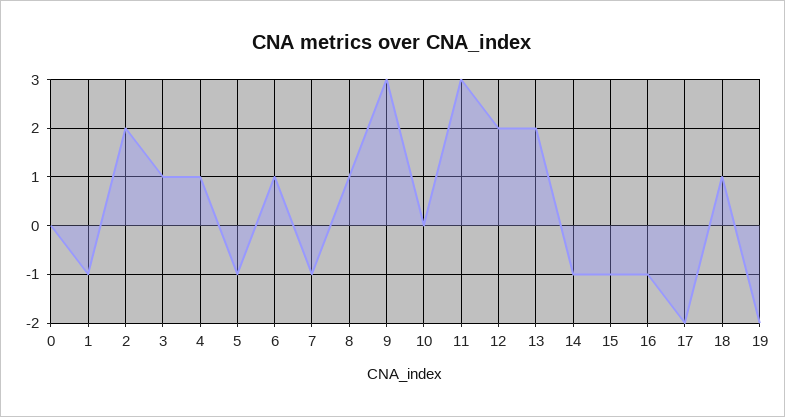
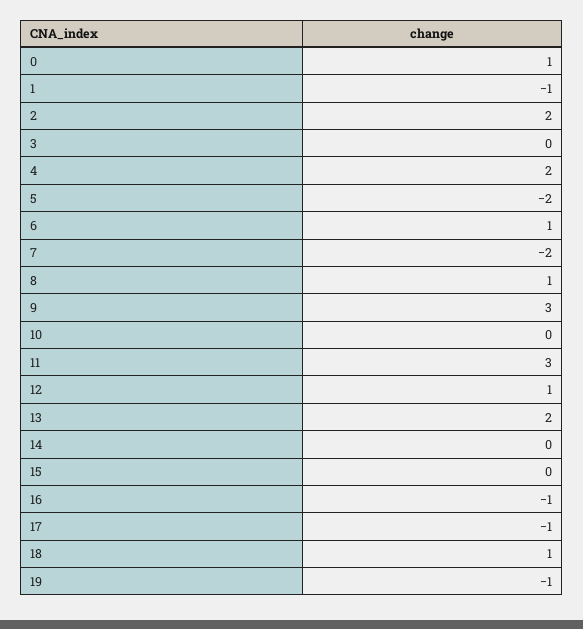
  {
-   "0": 0,
+   "0": 1,
    "1": -1,
    "2": 2,
-   "3": 1,
+   "3": 0,
-   "4": 1,
+   "4": 2,
-   "5": -1,
+   "5": -2,
    "6": 1,
-   "7": -1,
+   "7": -2,
    "8": 1,
    "9": 3,
    "10": 0,
    "11": 3,
-   "12": 2,
+   "12": 1,
    "13": 2,
-   "14": -1,
+   "14": 0,
-   "15": -1,
+   "15": 0,
    "16": -1,
-   "17": -2,
+   "17": -1,
    "18": 1,
-   "19": -2
+   "19": -1
  }

